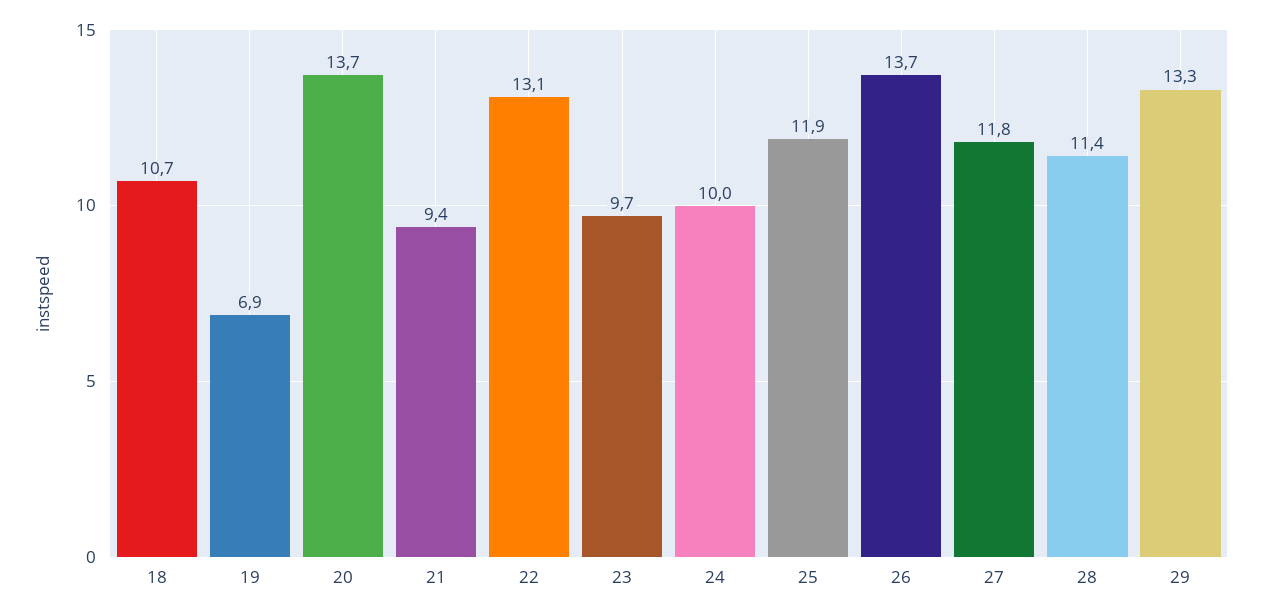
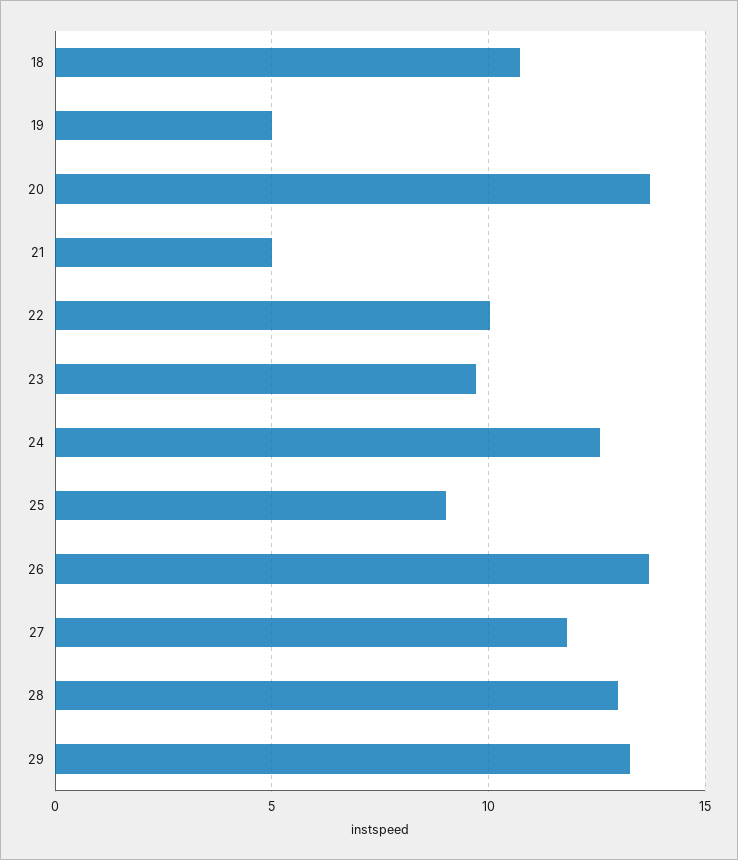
  {
    "18": 10.7,
-   "19": 6.9,
+   "19": 5,
    "20": 13.7,
-   "21": 9.4,
+   "21": 5,
-   "22": 13.1,
+   "22": 10,
    "23": 9.7,
-   "24": 10,
+   "24": 12.5,
-   "25": 11.9,
+   "25": 9,
    "26": 13.7,
    "27": 11.8,
-   "28": 11.4,
+   "28": 13,
    "29": 13.3
  }

